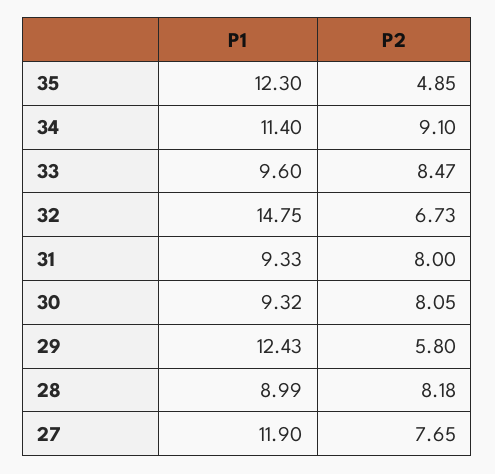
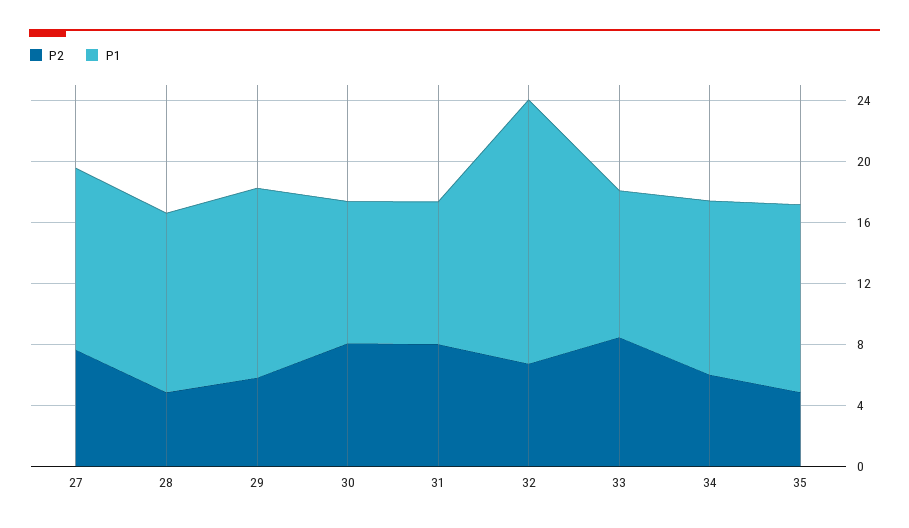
  {
    "P1": {
      "35": 12.3,
      "34": 11.4,
      "33": 9.6,
-     "32": 14.75,
+     "32": 17,
      "31": 9.33,
      "30": 9.32,
      "29": 12.43,
-     "28": 8.99,
+     "28": 12,
      "27": 11.9
    },
    "P2": {
      "35": 4.85,
-     "34": 9.1,
+     "34": 6,
      "33": 8.47,
      "32": 6.73,
      "31": 8,
      "30": 8.05,
      "29": 5.8,
-     "28": 8.18,
+     "28": 5,
      "27": 7.65
    }
  }

